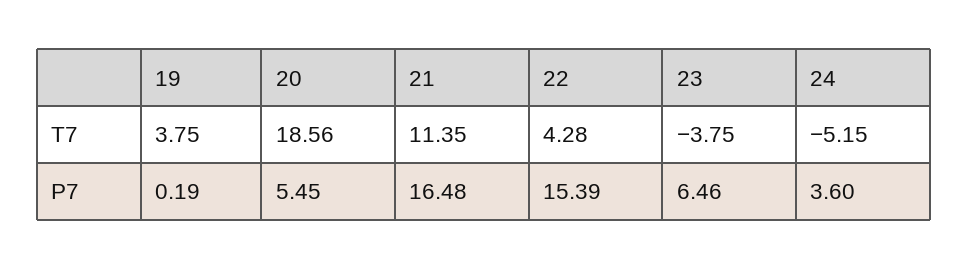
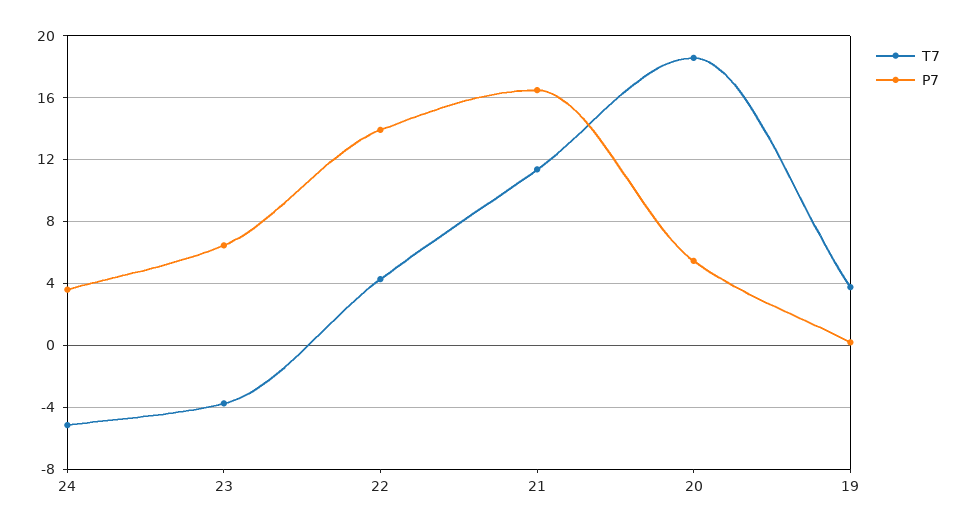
  {
    "T7": {
      "19": 3.75,
      "20": 18.56,
      "21": 11.35,
      "22": 4.28,
      "23": -3.75,
      "24": -5.15
    },
    "P7": {
      "19": 0.19,
      "20": 5.45,
      "21": 16.48,
-     "22": 15.39,
+     "22": 14,
      "23": 6.46,
      "24": 3.6
    }
  }

